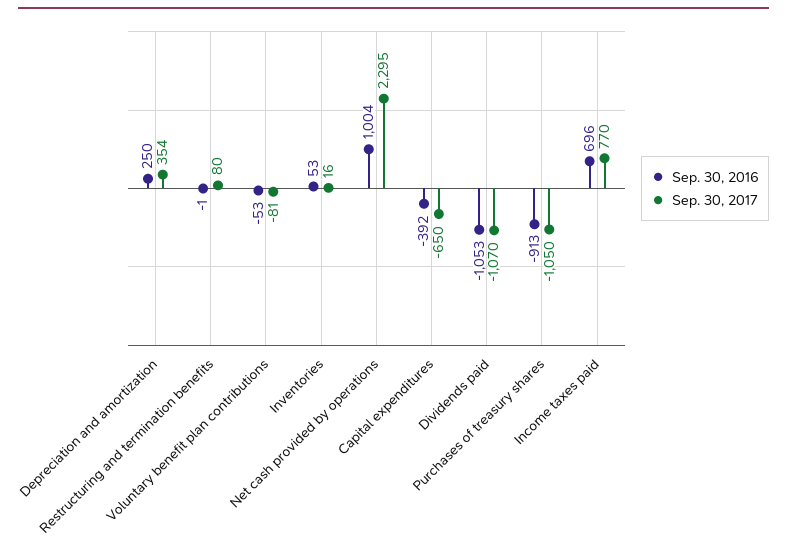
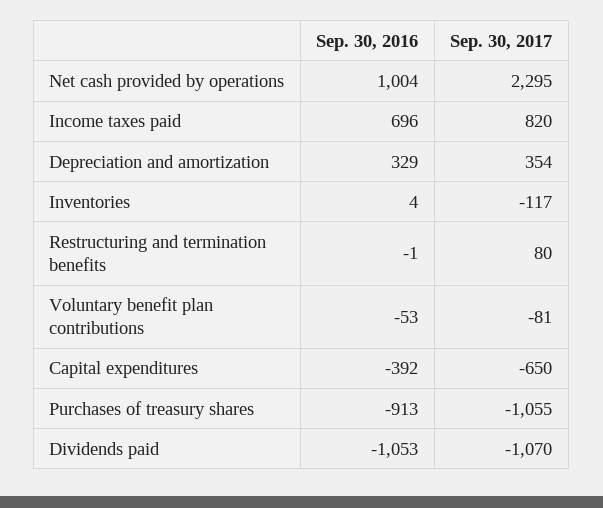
  {
    "Sep. 30, 2016": {
-     "Depreciation and amortization": 250,
+     "Depreciation and amortization": 329,
      "Restructuring and termination benefits": -1,
      "Voluntary benefit plan contributions": -53,
-     "Inventories": 53,
+     "Inventories": 4,
      "Net cash provided by operations": 1004,
      "Capital expenditures": -392,
      "Dividends paid": -1053,
      "Purchases of treasury shares": -913,
      "Income taxes paid": 696
    },
    "Sep. 30, 2017": {
      "Depreciation and amortization": 354,
      "Restructuring and termination benefits": 80,
      "Voluntary benefit plan contributions": -81,
-     "Inventories": 16,
+     "Inventories": -117,
      "Net cash provided by operations": 2295,
      "Capital expenditures": -650,
      "Dividends paid": -1070,
-     "Purchases of treasury shares": -1050,
+     "Purchases of treasury shares": -1055,
-     "Income taxes paid": 770
+     "Income taxes paid": 820
    }
  }

